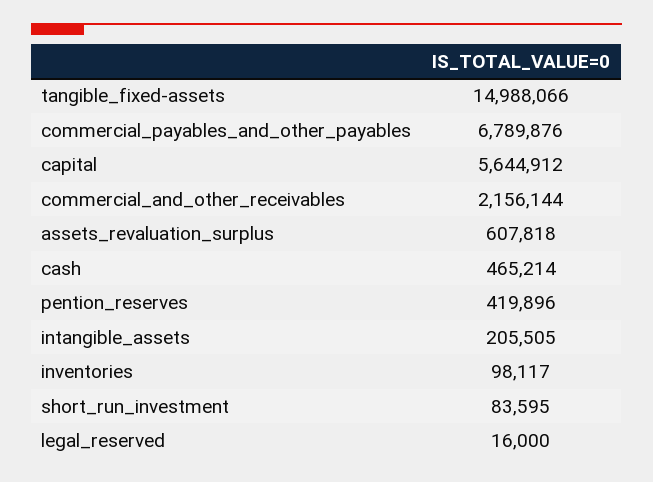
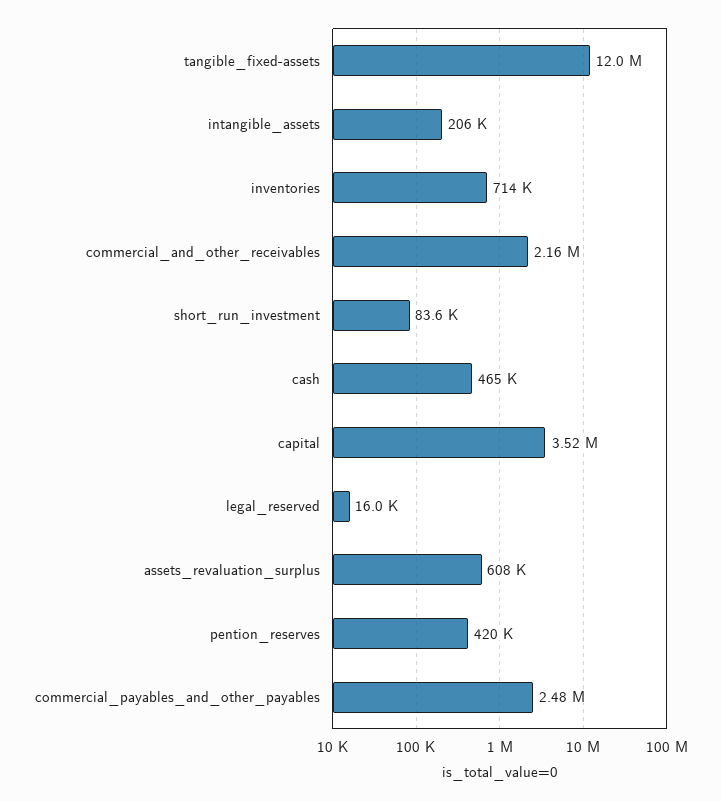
  {
-   "tangible_fixed-assets": 14988066,
+   "tangible_fixed-assets": 12000000,
-   "commercial_payables_and_other_payables": 6789876,
+   "commercial_payables_and_other_payables": 2480000,
-   "capital": 5644912,
+   "capital": 3520000,
    "commercial_and_other_receivables": 2156144,
    "assets_revaluation_surplus": 607818,
    "cash": 465214,
    "pention_reserves": 419896,
    "intangible_assets": 205505,
-   "inventories": 98117,
+   "inventories": 714000,
    "short_run_investment": 83595,
    "legal_reserved": 16000
  }

